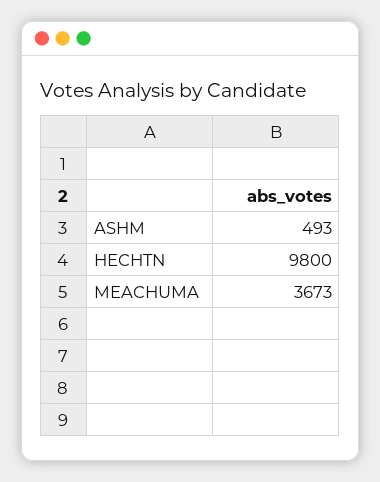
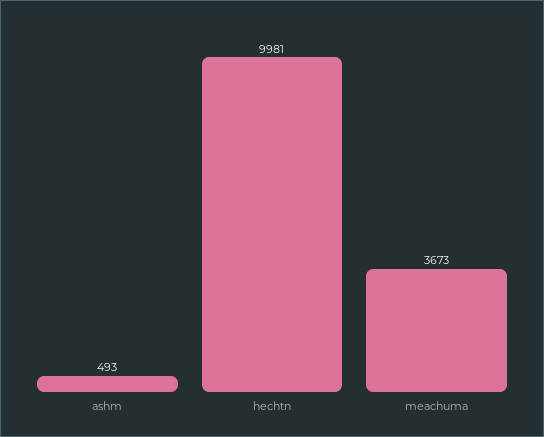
  {
    "ASHM": 493,
-   "HECHTN": 9800,
+   "HECHTN": 9981,
    "MEACHUMA": 3673
  }

